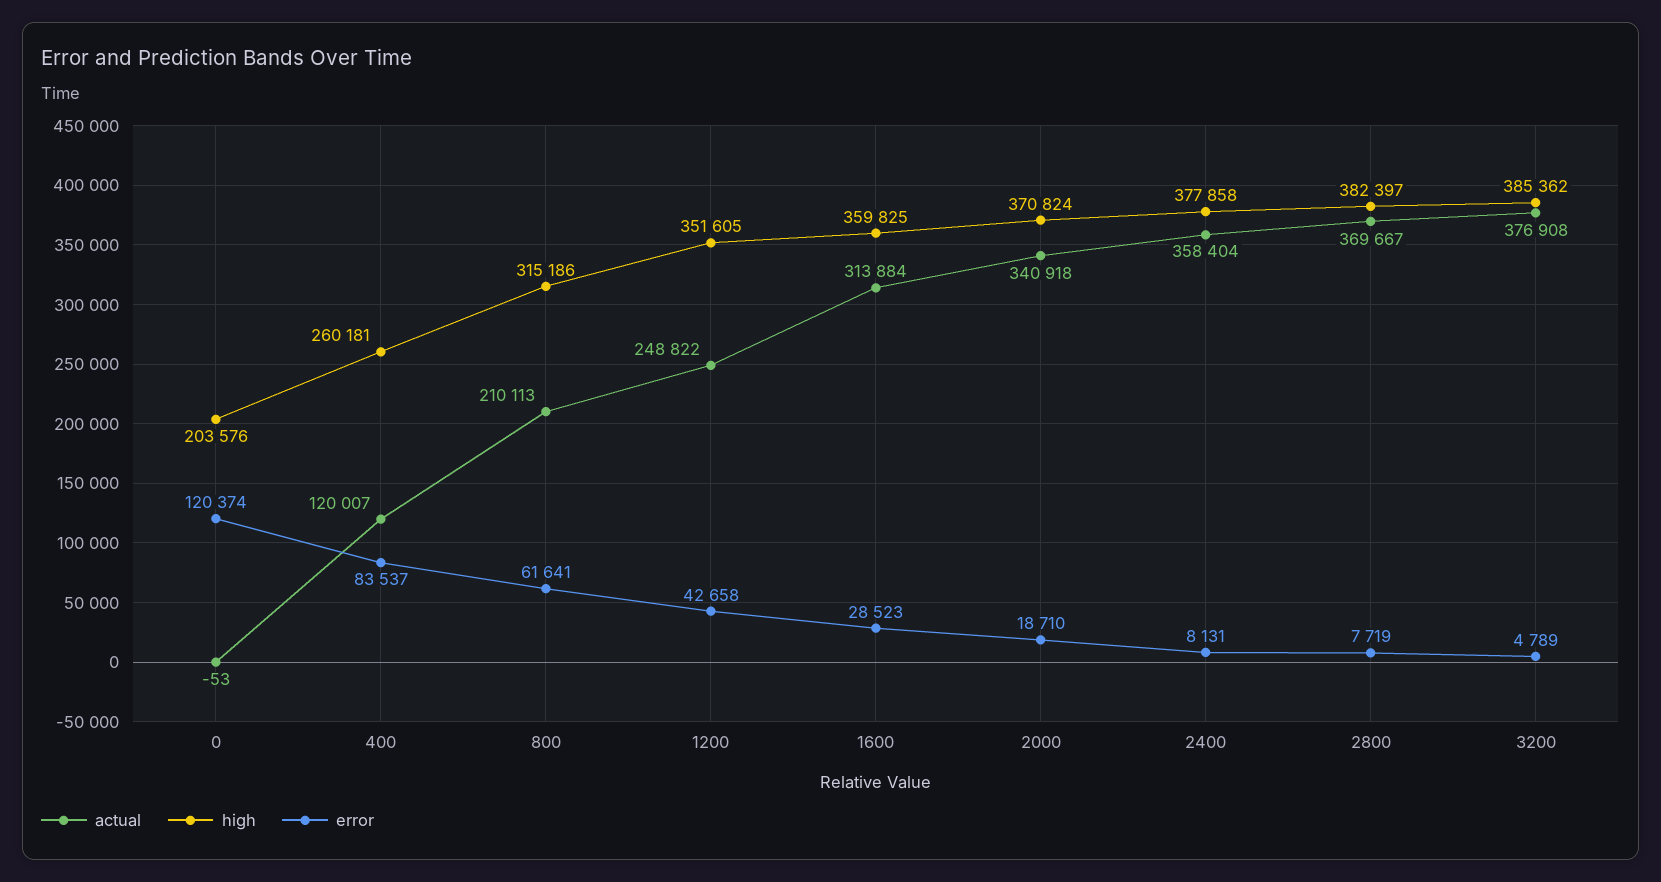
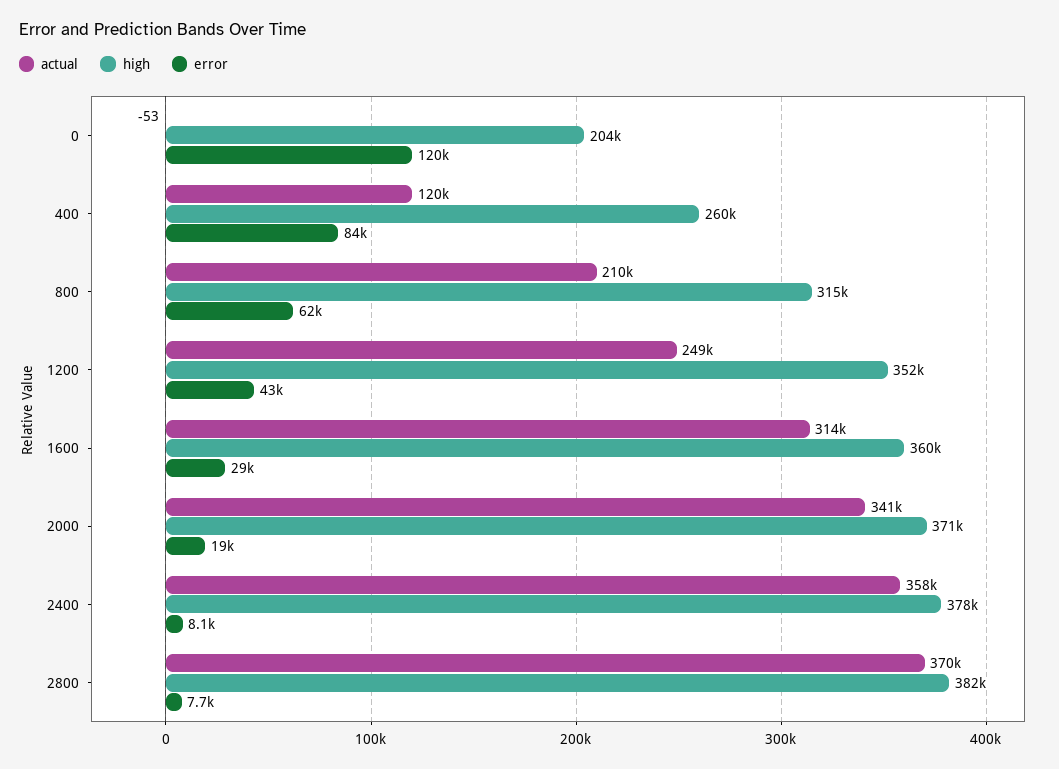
  {
    "actual": {
      "0": -53,
      "400": 120007,
      "800": 210113,
      "1200": 248822,
      "1600": 313884,
      "2000": 340918,
      "2400": 358404,
-     "2800": 369667,
+     "2800": 369667
-     "3200": 376908
    },
    "high": {
      "0": 203576,
      "400": 260181,
      "800": 315186,
      "1200": 351605,
      "1600": 359825,
      "2000": 370824,
      "2400": 377858,
-     "2800": 382397,
+     "2800": 382397
-     "3200": 385362
    },
    "error": {
      "0": 120374,
      "400": 83537,
      "800": 61641,
      "1200": 42658,
      "1600": 28523,
      "2000": 18710,
      "2400": 8131,
-     "2800": 7719,
+     "2800": 7719
-     "3200": 4789
    }
  }

